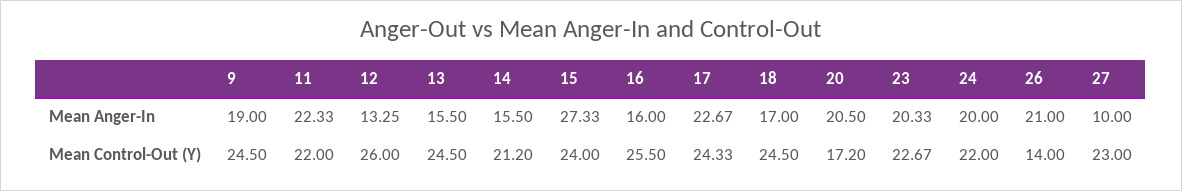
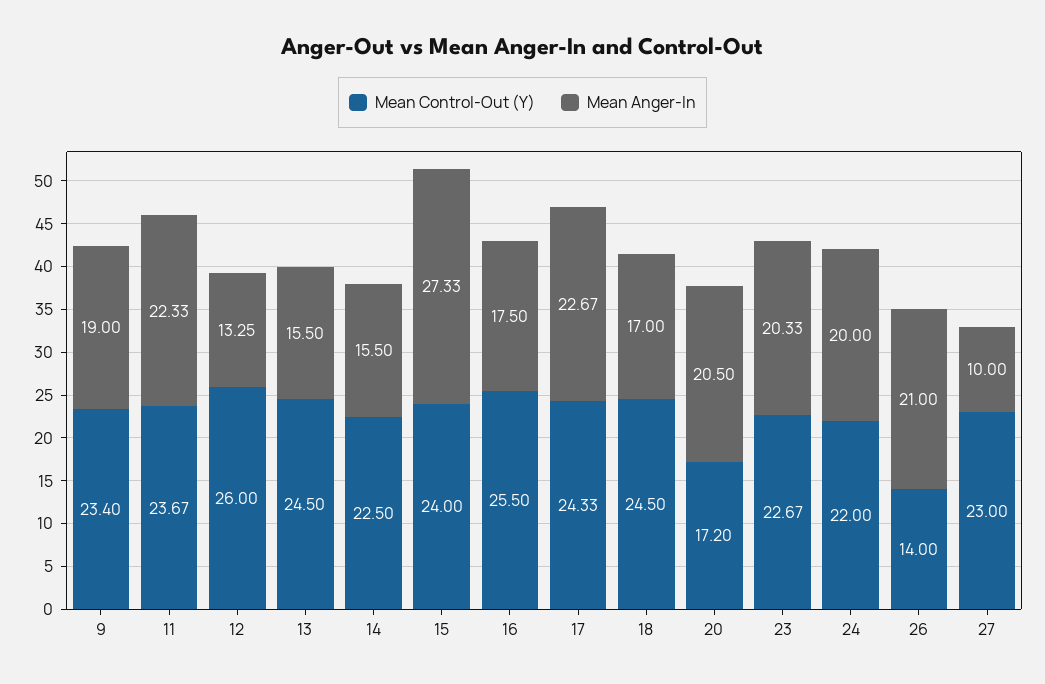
  {
    "Mean Anger-In": {
      "9": 19,
      "11": 22.33,
      "12": 13.25,
      "13": 15.5,
      "14": 15.5,
      "15": 27.33,
-     "16": 16,
+     "16": 17.5,
      "17": 22.67,
      "18": 17,
      "20": 20.5,
      "23": 20.33,
      "24": 20,
      "26": 21,
      "27": 10
    },
    "Mean Control-Out (Y)": {
-     "9": 24.5,
+     "9": 23.4,
-     "11": 22,
+     "11": 23.67,
      "12": 26,
      "13": 24.5,
-     "14": 21.2,
+     "14": 22.5,
      "15": 24,
      "16": 25.5,
      "17": 24.33,
      "18": 24.5,
      "20": 17.2,
      "23": 22.67,
      "24": 22,
      "26": 14,
      "27": 23
    }
  }

